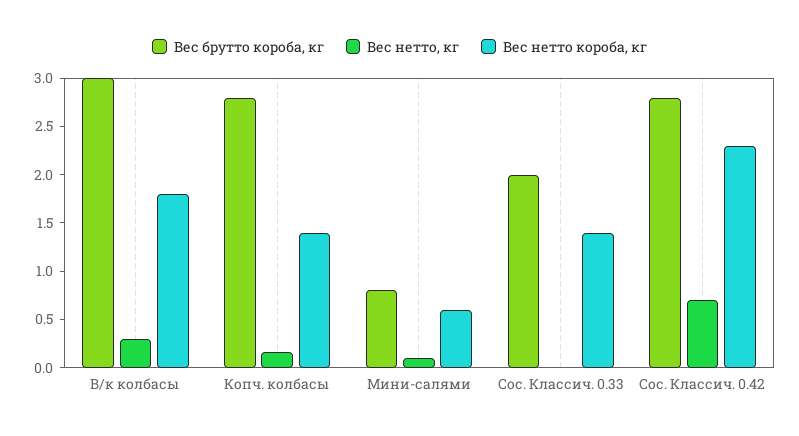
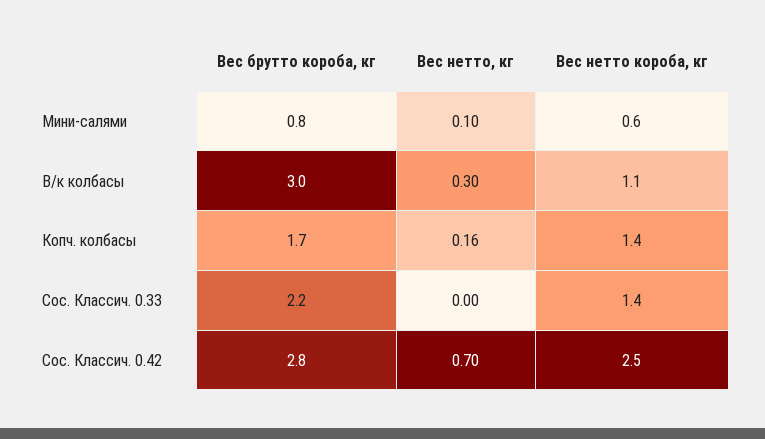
  {
    "Вес брутто короба, кг": {
      "В/к колбасы": 3,
-     "Копч. колбасы": 2.8,
+     "Копч. колбасы": 1.7,
      "Мини-салями": 0.8,
-     "Сос. Классич. 0.33": 2,
+     "Сос. Классич. 0.33": 2.2,
      "Сос. Классич. 0.42": 2.8
    },
    "Вес нетто, кг": {
      "В/к колбасы": 0.3,
      "Копч. колбасы": 0.16,
      "Мини-салями": 0.1,
      "Сос. Классич. 0.33": 0,
      "Сос. Классич. 0.42": 0.7
    },
    "Вес нетто короба, кг": {
-     "В/к колбасы": 1.8,
+     "В/к колбасы": 1.1,
      "Копч. колбасы": 1.4,
      "Мини-салями": 0.6,
      "Сос. Классич. 0.33": 1.4,
-     "Сос. Классич. 0.42": 2.3
+     "Сос. Классич. 0.42": 2.5
    }
  }

